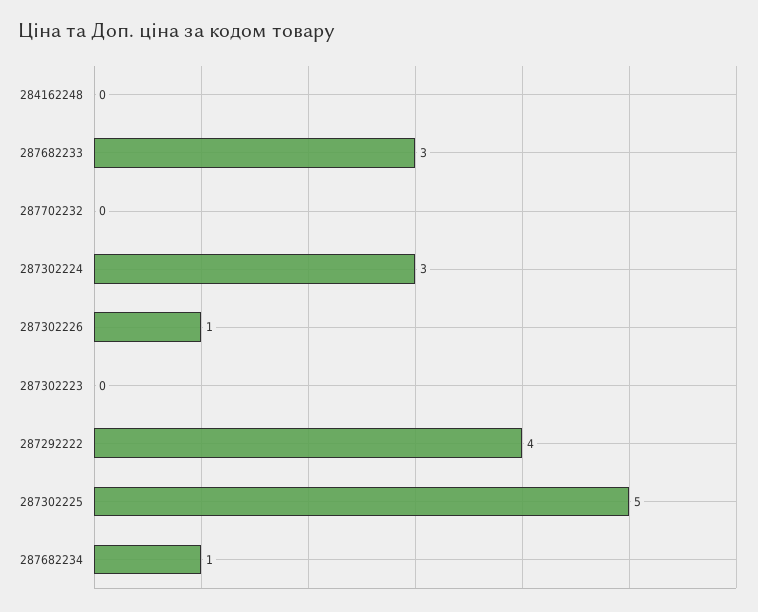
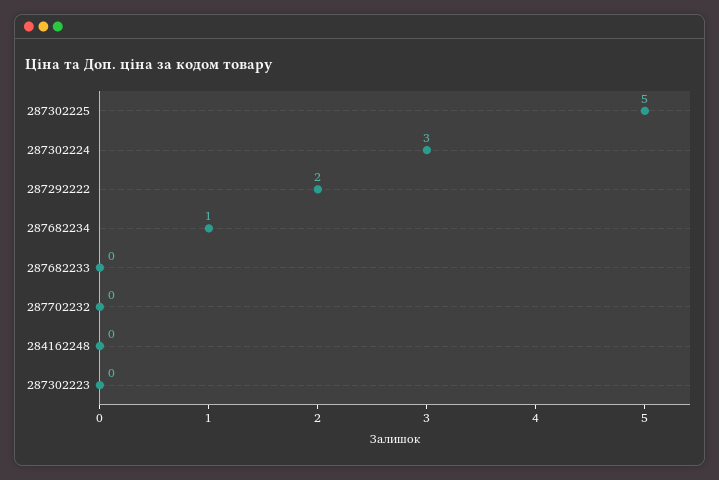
  {
    "284162248": 0,
-   "287682233": 3,
+   "287682233": 0,
    "287702232": 0,
    "287302224": 3,
-   "287302226": 1,
    "287302223": 0,
-   "287292222": 4,
+   "287292222": 2,
    "287302225": 5,
    "287682234": 1
  }

